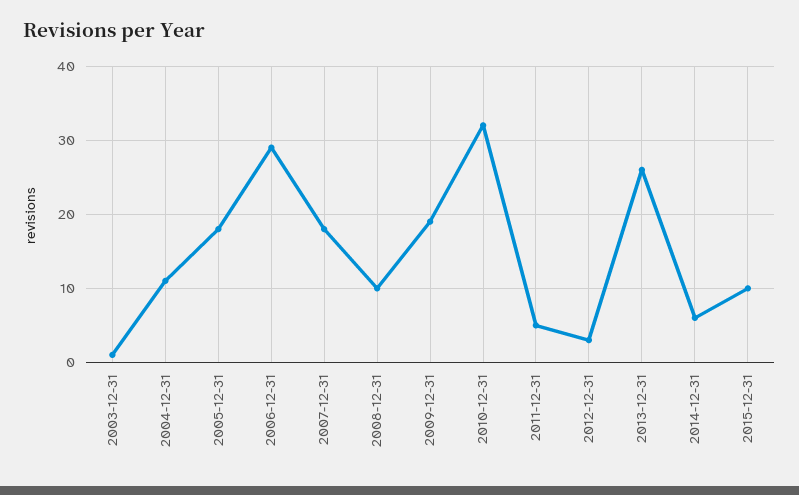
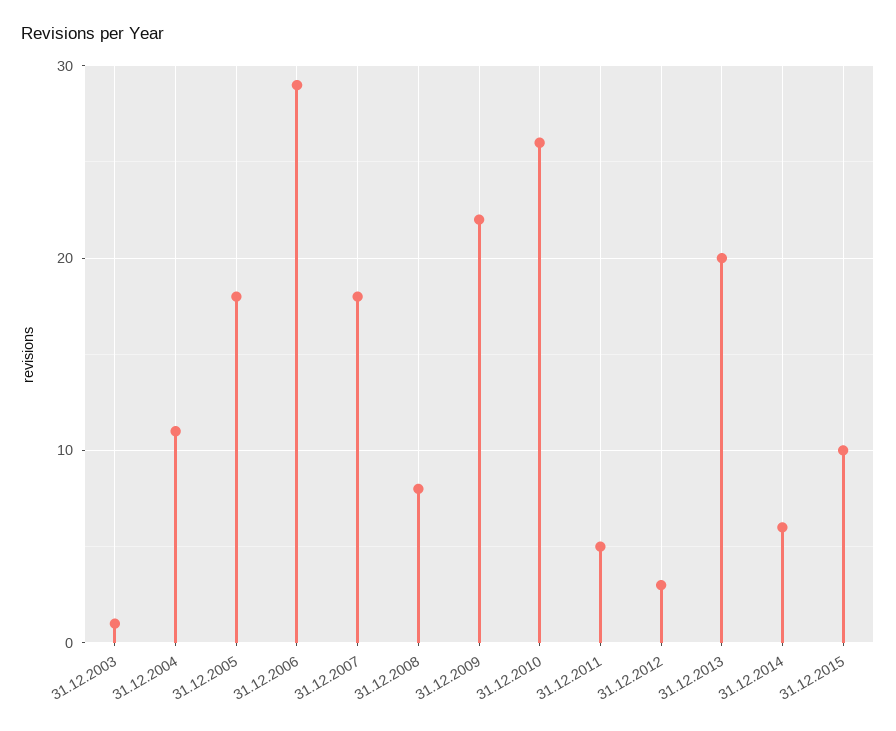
  {
    "2003-12-31": 1,
    "2004-12-31": 11,
    "2005-12-31": 18,
    "2006-12-31": 29,
    "2007-12-31": 18,
-   "2008-12-31": 10,
+   "2008-12-31": 8,
-   "2009-12-31": 19,
+   "2009-12-31": 22,
-   "2010-12-31": 32,
+   "2010-12-31": 26,
    "2011-12-31": 5,
    "2012-12-31": 3,
-   "2013-12-31": 26,
+   "2013-12-31": 20,
    "2014-12-31": 6,
    "2015-12-31": 10
  }

